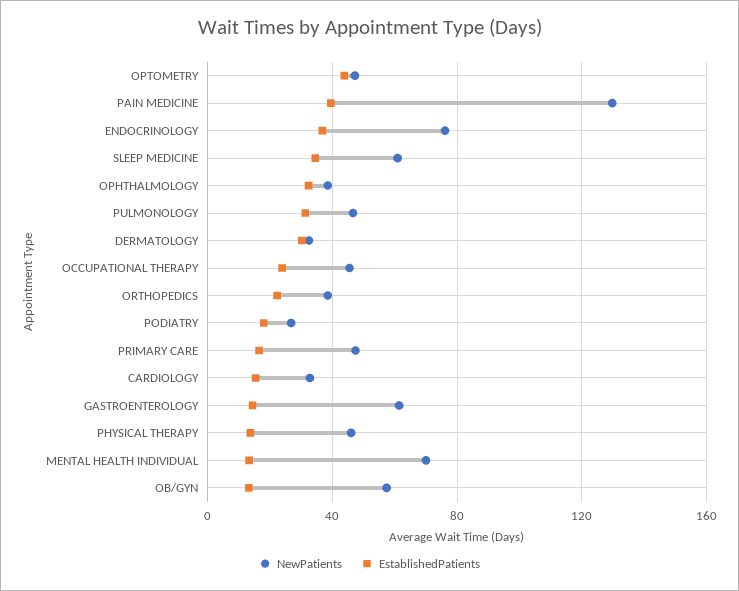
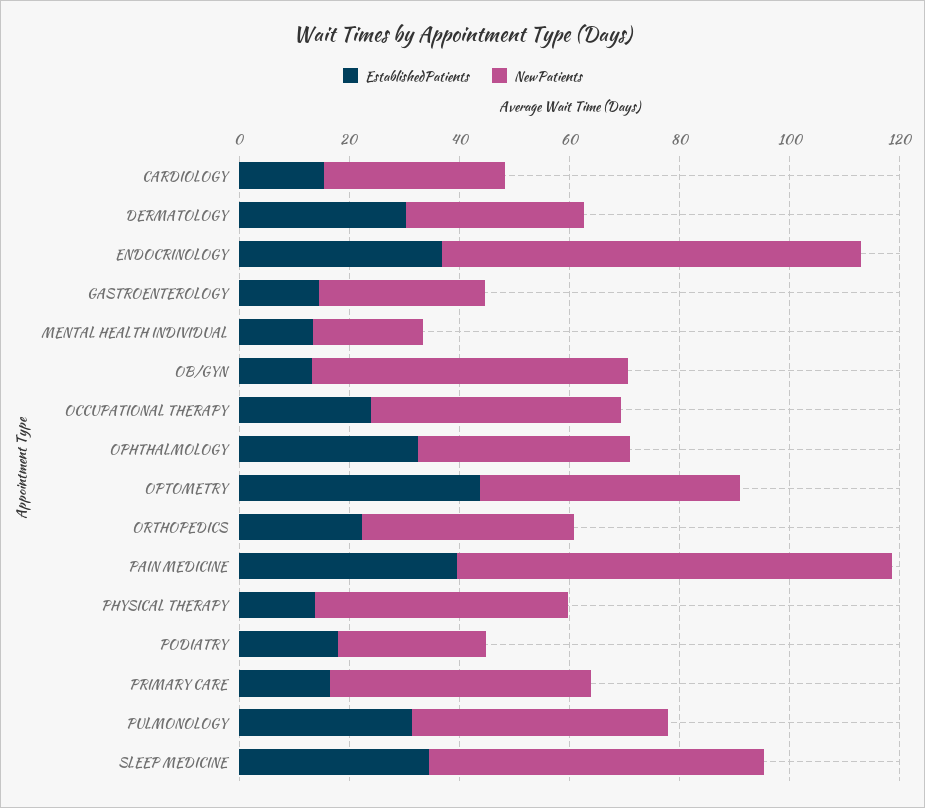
  {
    "NewPatients": {
      "OPTOMETRY": 45,
-     "PAIN MEDICINE": 130,
+     "PAIN MEDICINE": 80,
      "ENDOCRINOLOGY": 75,
      "SLEEP MEDICINE": 60,
      "OPHTHALMOLOGY": 40,
      "PULMONOLOGY": 45,
      "DERMATOLOGY": 35,
      "OCCUPATIONAL THERAPY": 45,
      "ORTHOPEDICS": 40,
      "PODIATRY": 25,
      "PRIMARY CARE": 45,
      "CARDIOLOGY": 35,
-     "GASTROENTEROLOGY": 60,
+     "GASTROENTEROLOGY": 30,
      "PHYSICAL THERAPY": 45,
-     "MENTAL HEALTH INDIVIDUAL": 70,
+     "MENTAL HEALTH INDIVIDUAL": 20,
      "OB/GYN": 55
    },
    "EstablishedPatients": {
      "OPTOMETRY": 45,
      "PAIN MEDICINE": 40,
      "ENDOCRINOLOGY": 35,
      "SLEEP MEDICINE": 35,
      "OPHTHALMOLOGY": 30,
      "PULMONOLOGY": 30,
      "DERMATOLOGY": 30,
      "OCCUPATIONAL THERAPY": 25,
      "ORTHOPEDICS": 20,
      "PODIATRY": 20,
      "PRIMARY CARE": 15,
      "CARDIOLOGY": 15,
      "GASTROENTEROLOGY": 15,
      "PHYSICAL THERAPY": 15,
      "MENTAL HEALTH INDIVIDUAL": 15,
      "OB/GYN": 15
    }
  }

